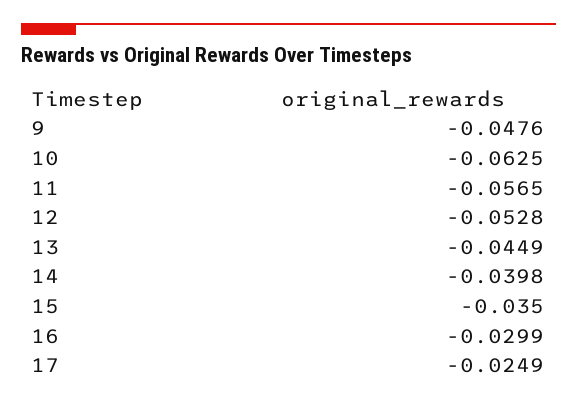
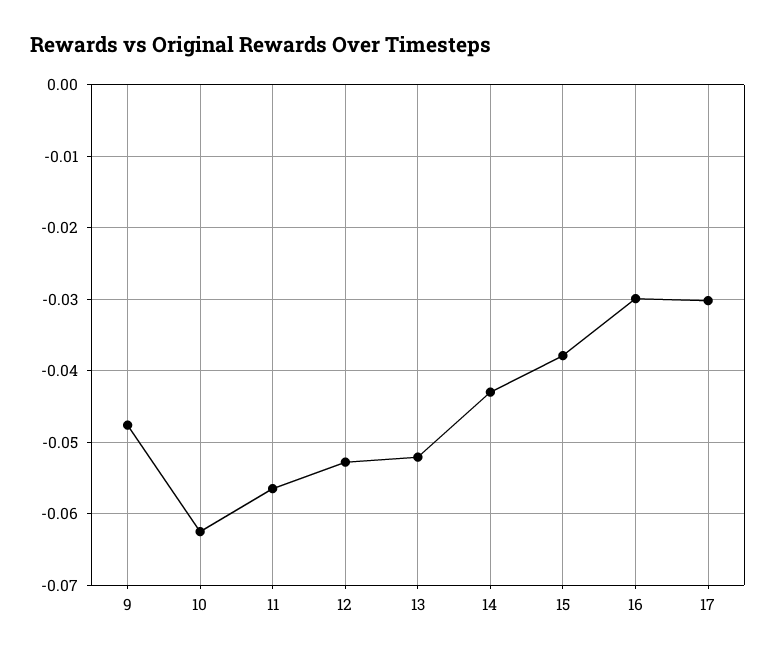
  {
    "9": -0.0476,
    "10": -0.0625,
    "11": -0.0565,
    "12": -0.0528,
-   "13": -0.0449,
+   "13": -0.052,
-   "14": -0.0398,
+   "14": -0.043,
-   "15": -0.035,
+   "15": -0.038,
    "16": -0.0299,
-   "17": -0.0249
+   "17": -0.03
  }

